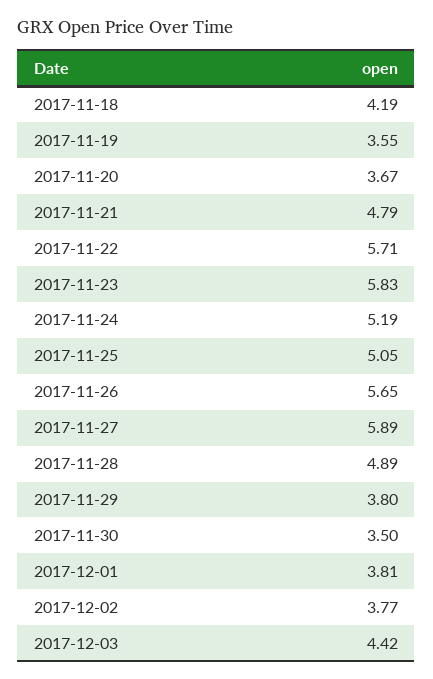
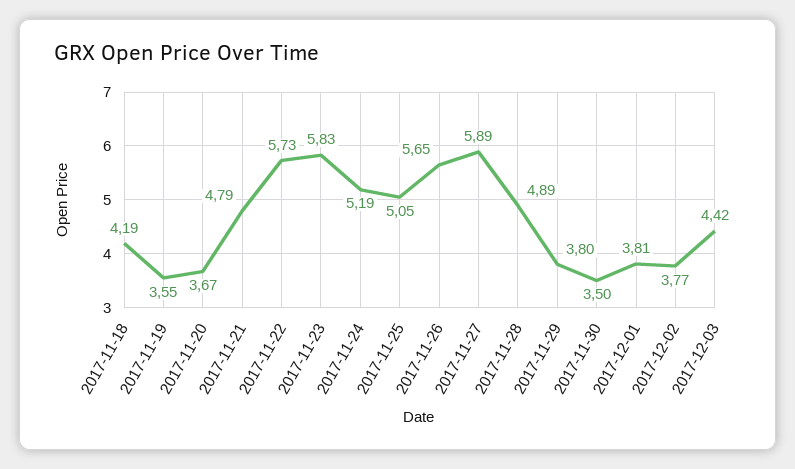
  {
    "2017-11-18": 4.19,
    "2017-11-19": 3.55,
    "2017-11-20": 3.67,
    "2017-11-21": 4.79,
-   "2017-11-22": 5.71,
+   "2017-11-22": 5.73,
    "2017-11-23": 5.83,
    "2017-11-24": 5.19,
    "2017-11-25": 5.05,
    "2017-11-26": 5.65,
    "2017-11-27": 5.89,
    "2017-11-28": 4.89,
    "2017-11-29": 3.8,
    "2017-11-30": 3.5,
    "2017-12-01": 3.81,
    "2017-12-02": 3.77,
    "2017-12-03": 4.42
  }

